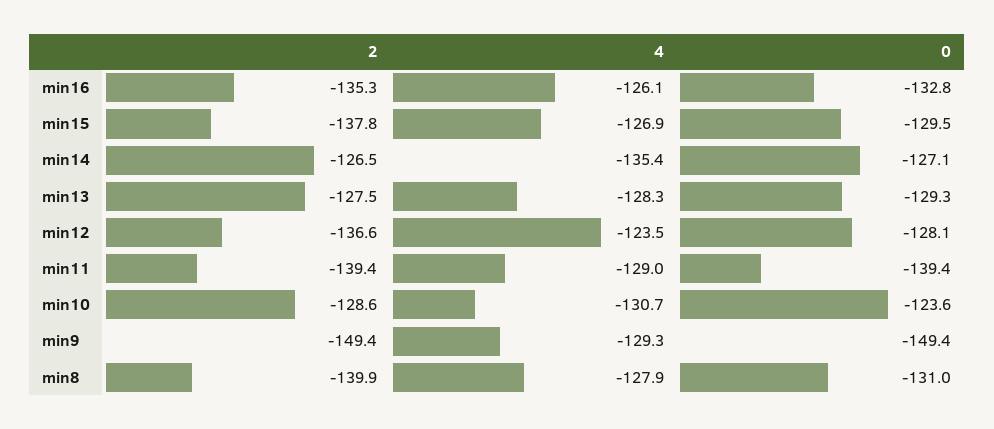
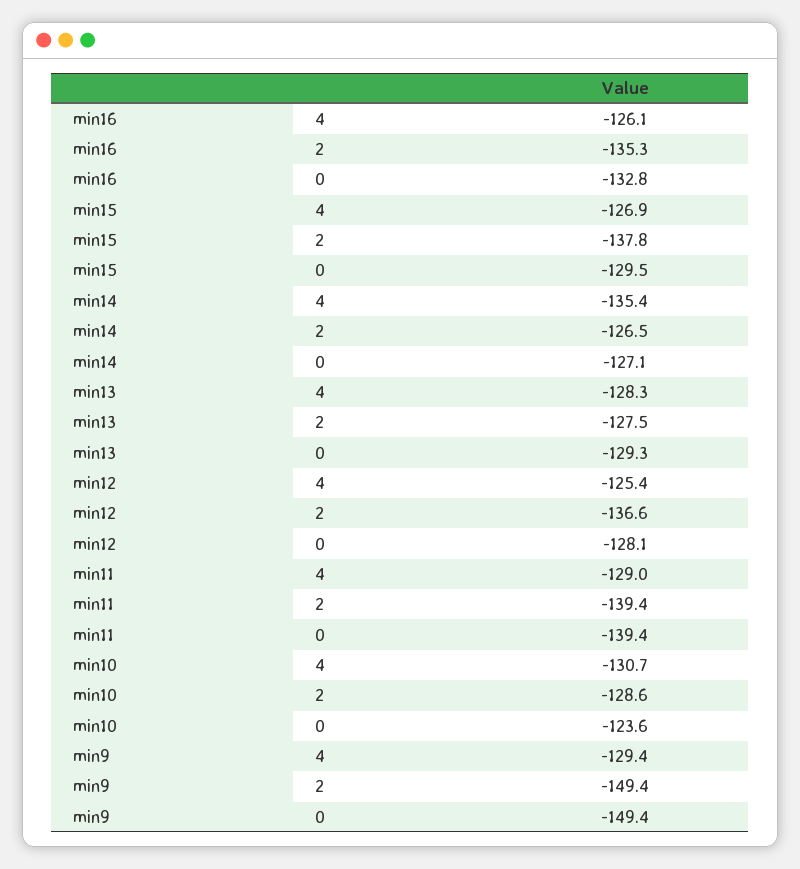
  {
    "2": {
      "min16": -135.3,
      "min15": -137.8,
      "min14": -126.5,
      "min13": -127.5,
      "min12": -136.6,
      "min11": -139.4,
      "min10": -128.6,
-     "min9": -149.4,
+     "min9": -149.4
-     "min8": -139.9
    },
    "4": {
      "min16": -126.1,
      "min15": -126.9,
      "min14": -135.4,
      "min13": -128.3,
-     "min12": -123.5,
+     "min12": -125.4,
      "min11": -129,
      "min10": -130.7,
-     "min9": -129.3,
+     "min9": -129.4
-     "min8": -127.9
    },
    "0": {
      "min16": -132.8,
      "min15": -129.5,
      "min14": -127.1,
      "min13": -129.3,
      "min12": -128.1,
      "min11": -139.4,
      "min10": -123.6,
-     "min9": -149.4,
+     "min9": -149.4
-     "min8": -131
    }
  }

